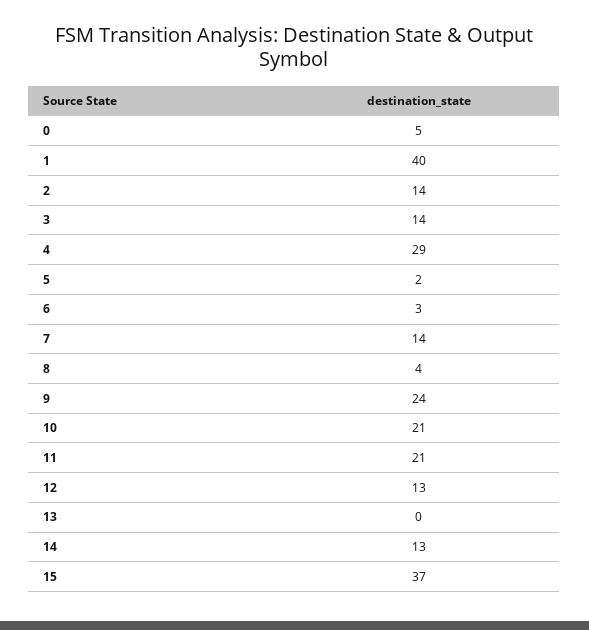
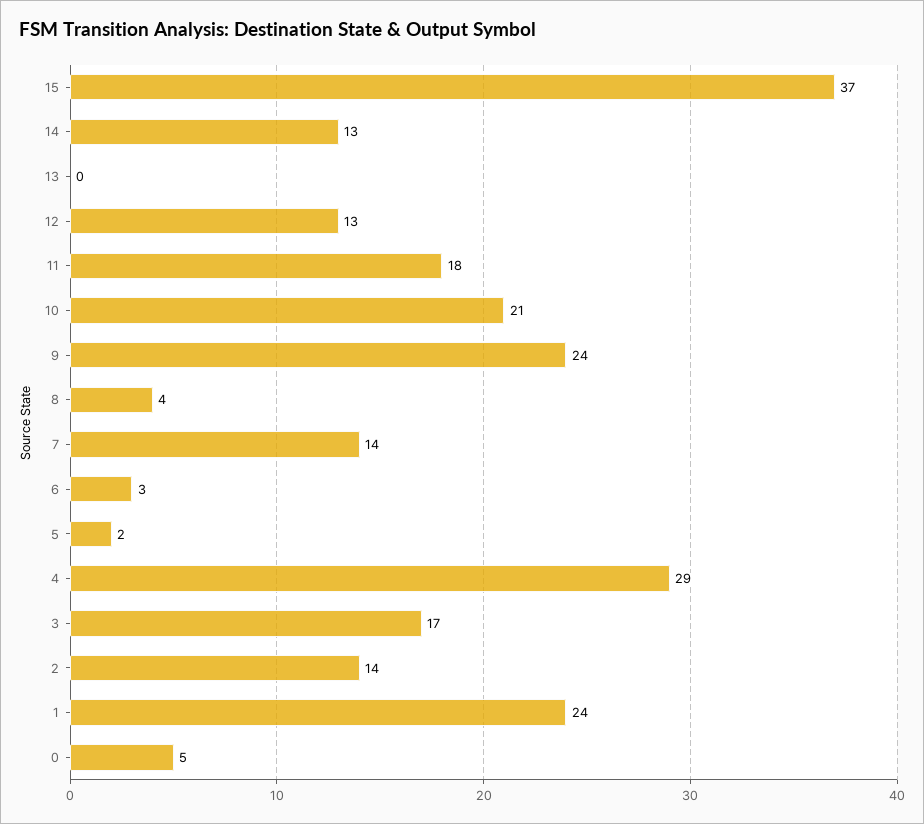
  {
    "0": 5,
-   "1": 40,
+   "1": 24,
    "2": 14,
-   "3": 14,
+   "3": 17,
    "4": 29,
    "5": 2,
    "6": 3,
    "7": 14,
    "8": 4,
    "9": 24,
    "10": 21,
-   "11": 21,
+   "11": 18,
    "12": 13,
    "13": 0,
    "14": 13,
    "15": 37
  }

